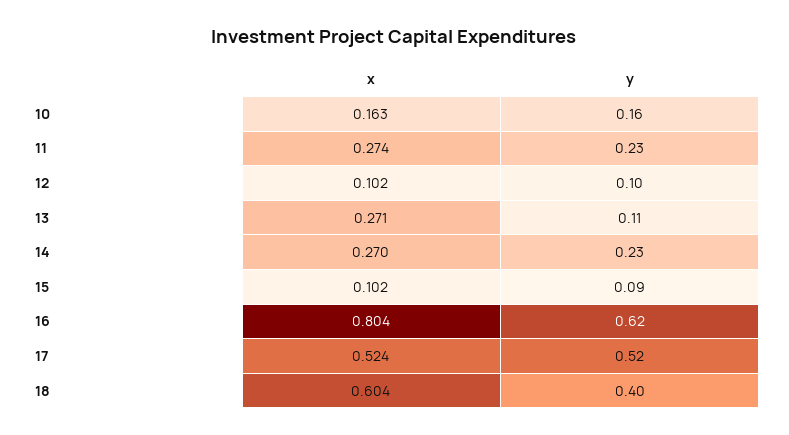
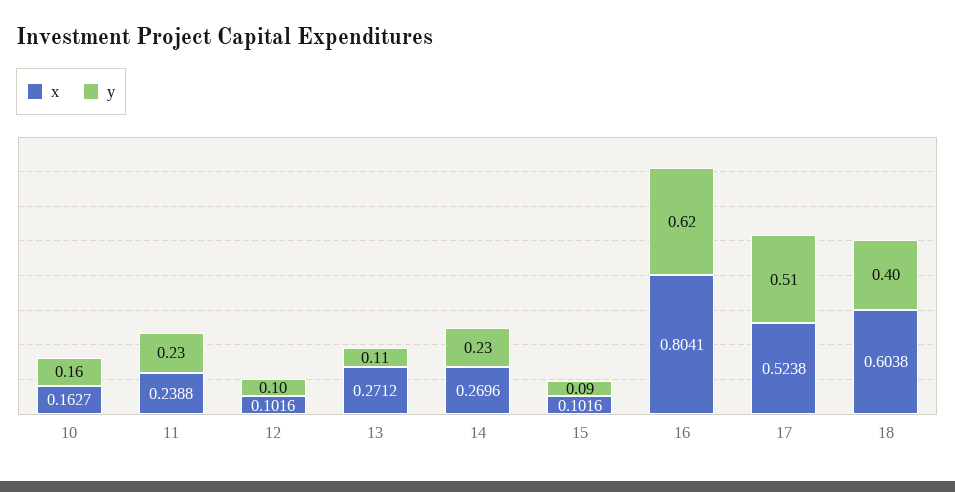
  {
    "x": {
      "10": 0.1627,
-     "11": 0.274,
+     "11": 0.2388,
      "12": 0.1016,
      "13": 0.2712,
      "14": 0.2696,
      "15": 0.1016,
      "16": 0.8041,
      "17": 0.5238,
      "18": 0.6038
    },
    "y": {
      "10": 0.16,
      "11": 0.23,
      "12": 0.1,
      "13": 0.11,
      "14": 0.23,
      "15": 0.09,
      "16": 0.62,
-     "17": 0.52,
+     "17": 0.51,
      "18": 0.4
    }
  }

